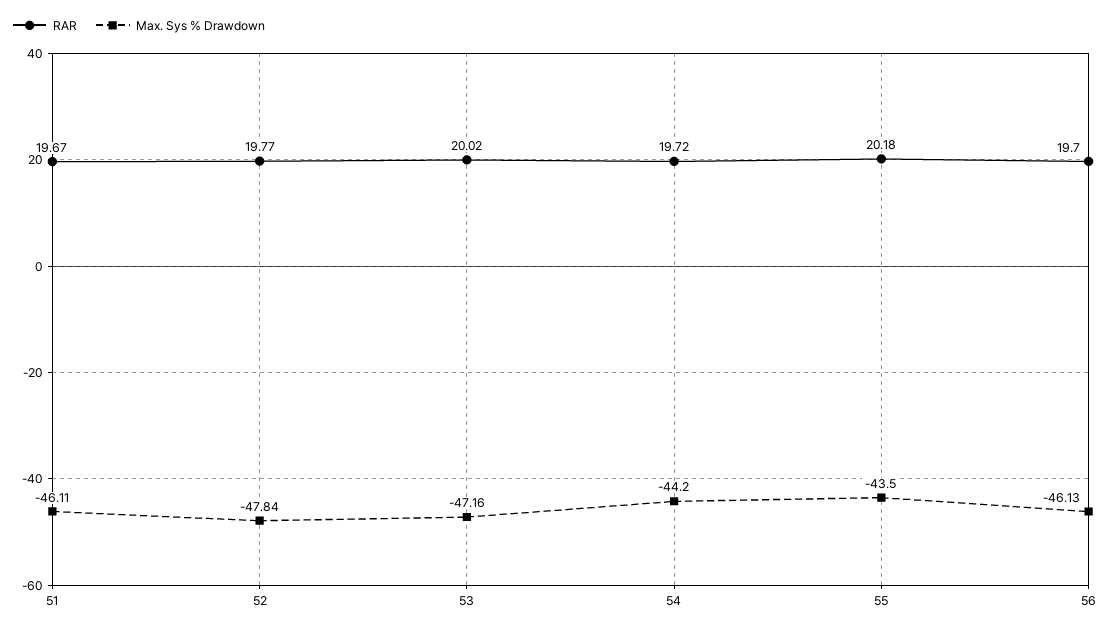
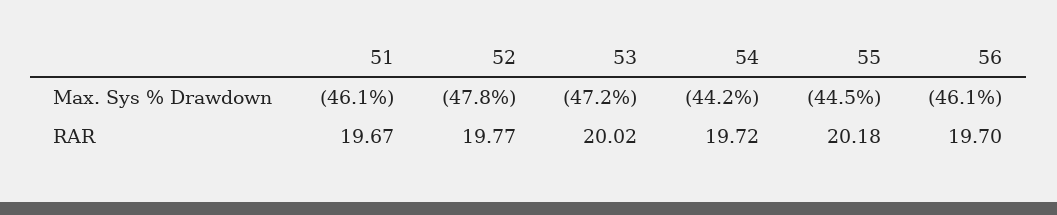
  {
    "RAR": {
      "51": 19.67,
      "52": 19.77,
      "53": 20.02,
      "54": 19.72,
      "55": 20.18,
      "56": 19.7
    },
    "Max. Sys % Drawdown": {
      "51": -46.11,
      "52": -47.84,
      "53": -47.16,
      "54": -44.2,
-     "55": -43.5,
+     "55": -44.5,
      "56": -46.13
    }
  }

